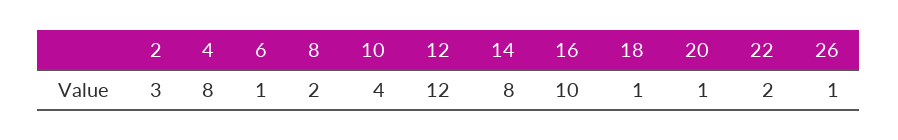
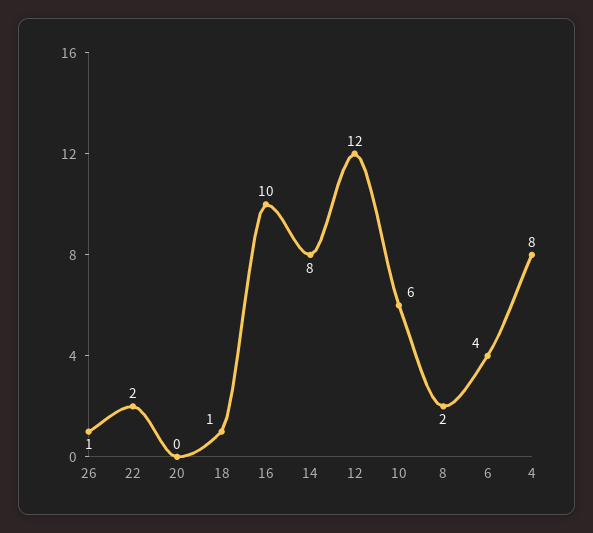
  {
-   "2": 3,
    "4": 8,
-   "6": 1,
+   "6": 4,
    "8": 2,
-   "10": 4,
+   "10": 6,
    "12": 12,
    "14": 8,
    "16": 10,
    "18": 1,
-   "20": 1,
+   "20": 0,
    "22": 2,
    "26": 1
  }

